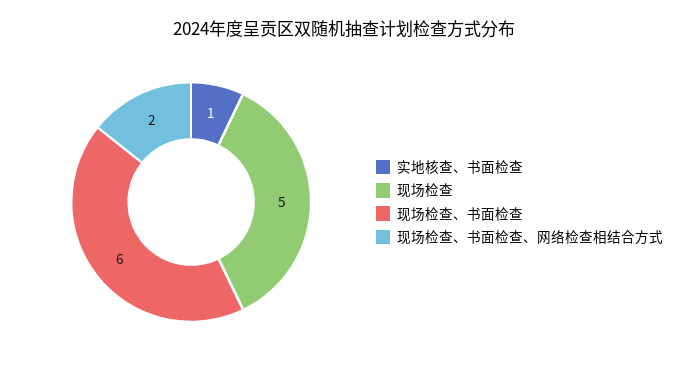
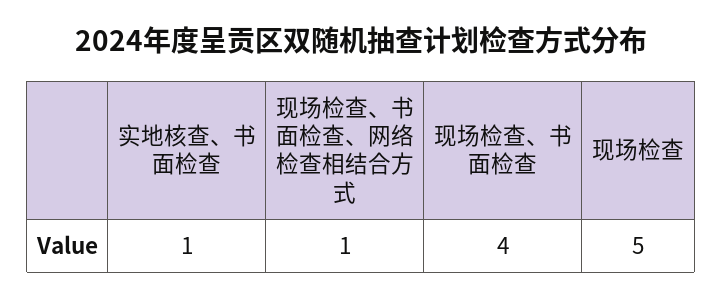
  {
    "实地核查、书面检查": 1,
    "现场检查": 5,
-   "现场检查、书面检查": 6,
+   "现场检查、书面检查": 4,
-   "现场检查、书面检查、网络检查相结合方式": 2
+   "现场检查、书面检查、网络检查相结合方式": 1
  }

